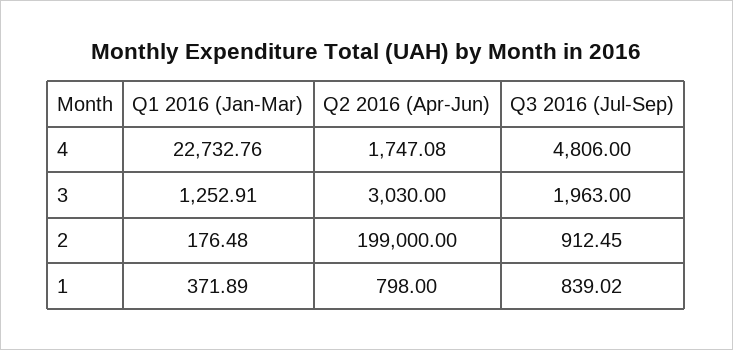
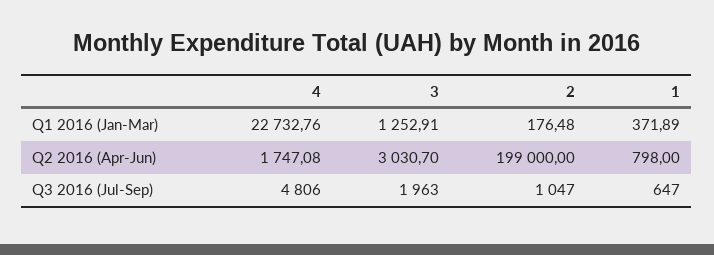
  {
    "Q1 2016 (Jan-Mar)": {
      "4": 22732.76,
      "3": 1252.91,
      "2": 176.48,
      "1": 371.89
    },
    "Q2 2016 (Apr-Jun)": {
      "4": 1747.08,
-     "3": 3030,
+     "3": 3030.7,
      "2": 199000,
      "1": 798
    },
    "Q3 2016 (Jul-Sep)": {
      "4": 4806,
      "3": 1963,
-     "2": 912.45,
+     "2": 1047,
-     "1": 839.02
+     "1": 647
    }
  }

